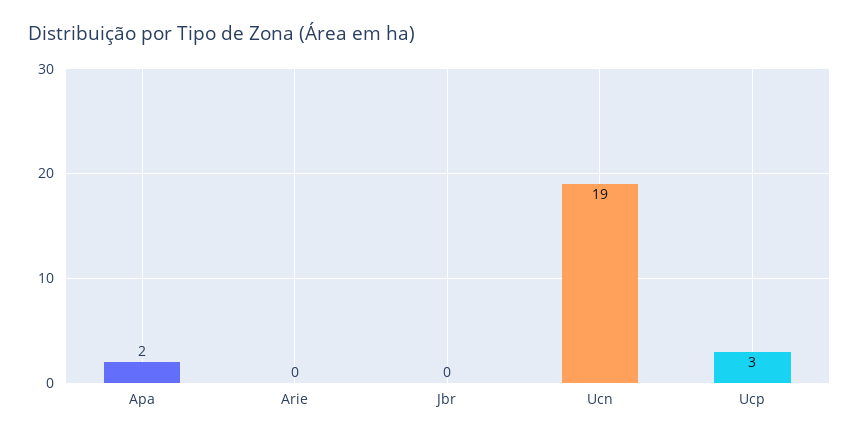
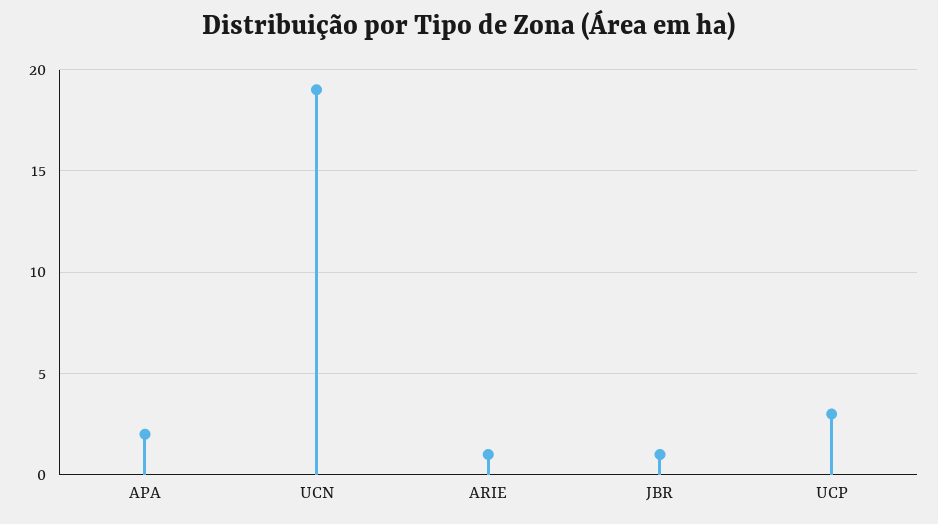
  {
    "Apa": 2,
-   "Arie": 0,
+   "Arie": 1,
-   "Jbr": 0,
+   "Jbr": 1,
    "Ucn": 19,
    "Ucp": 3
  }

